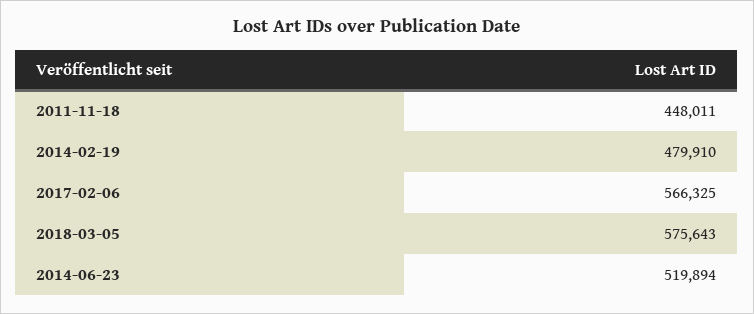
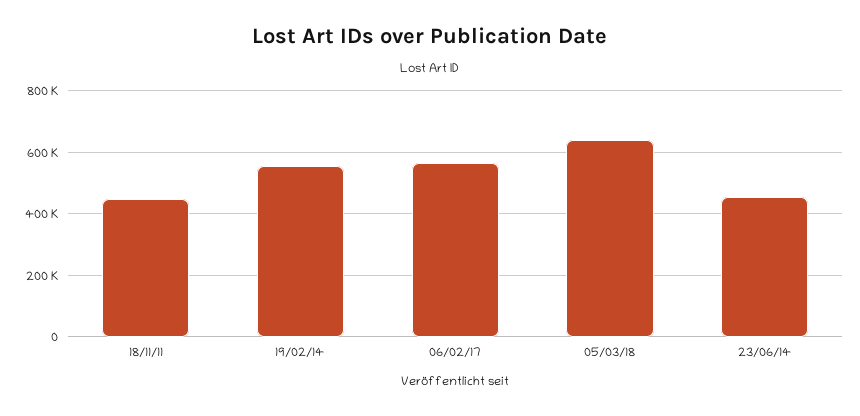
  {
    "2011-11-18": 448011,
-   "2014-02-19": 479910,
+   "2014-02-19": 560000,
    "2017-02-06": 566325,
-   "2018-03-05": 575643,
+   "2018-03-05": 640000,
-   "2014-06-23": 519894
+   "2014-06-23": 460000
  }

